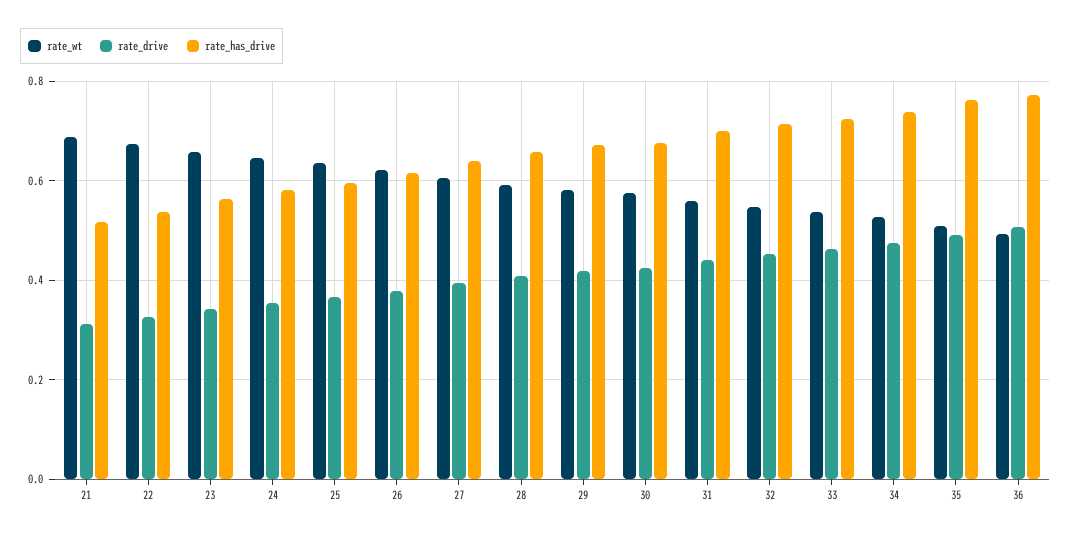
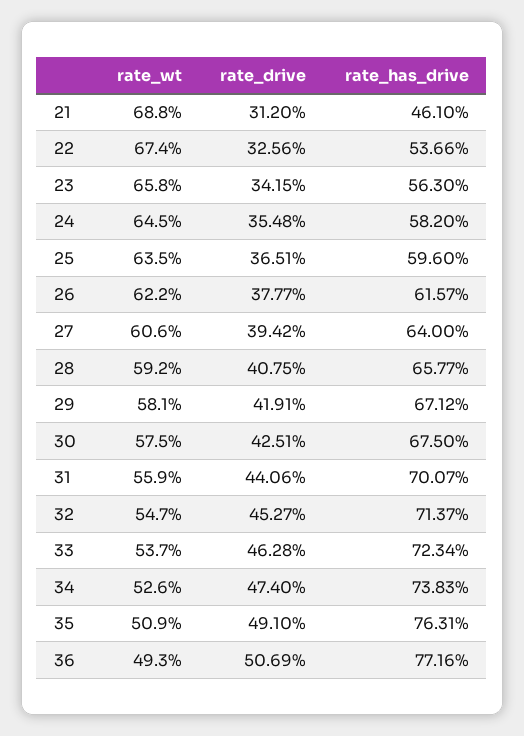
  {
    "rate_wt": {
      "21": 0.688,
      "22": 0.674,
      "23": 0.658,
      "24": 0.645,
      "25": 0.635,
      "26": 0.622,
      "27": 0.606,
      "28": 0.592,
      "29": 0.581,
      "30": 0.575,
      "31": 0.559,
      "32": 0.547,
      "33": 0.537,
      "34": 0.526,
      "35": 0.509,
      "36": 0.493
    },
    "rate_drive": {
      "21": 0.312,
      "22": 0.3256,
      "23": 0.3415,
      "24": 0.3548,
      "25": 0.3651,
      "26": 0.3777,
      "27": 0.3942,
      "28": 0.4075,
      "29": 0.4191,
      "30": 0.4251,
      "31": 0.4406,
      "32": 0.4527,
      "33": 0.4628,
      "34": 0.474,
      "35": 0.491,
      "36": 0.5069
    },
    "rate_has_drive": {
-     "21": 0.52,
+     "21": 0.461,
      "22": 0.5366,
      "23": 0.563,
      "24": 0.582,
      "25": 0.596,
      "26": 0.6157,
      "27": 0.64,
      "28": 0.6577,
      "29": 0.6712,
      "30": 0.675,
      "31": 0.7007,
      "32": 0.7137,
      "33": 0.7234,
      "34": 0.7383,
      "35": 0.7631,
      "36": 0.7716
    }
  }

